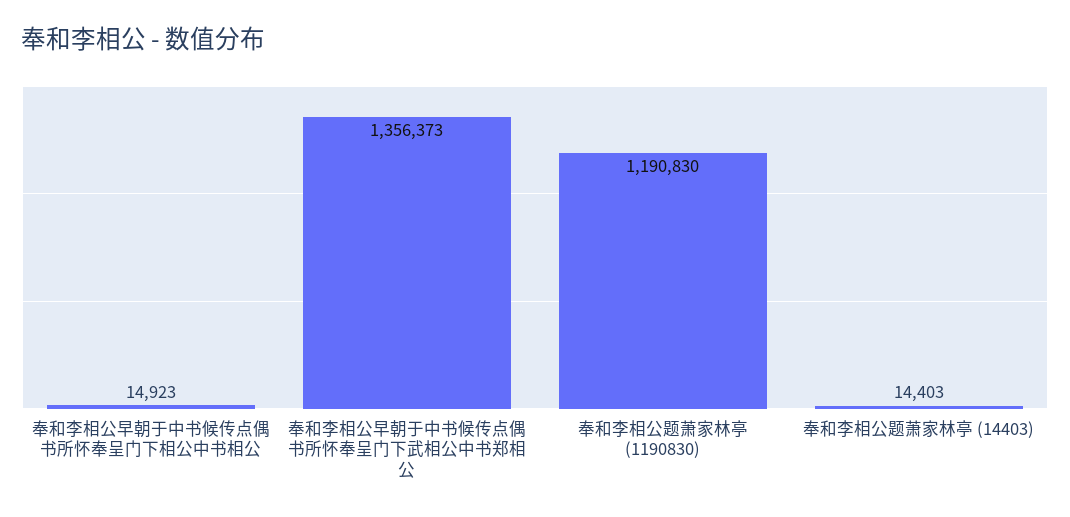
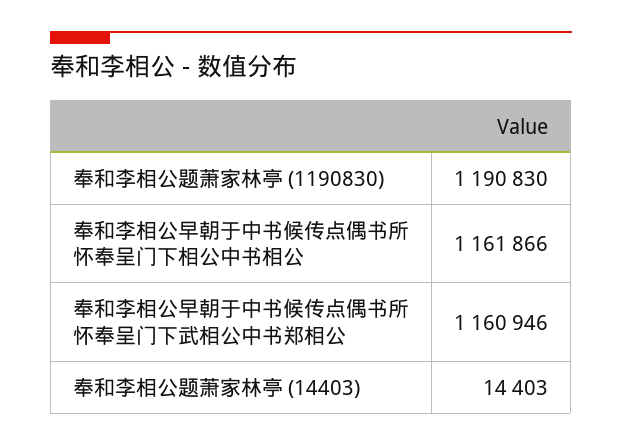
  {
-   "奉和李相公早朝于中书候传点偶书所怀奉呈门下相公中书相公": 14923,
+   "奉和李相公早朝于中书候传点偶书所怀奉呈门下相公中书相公": 1161866,
-   "奉和李相公早朝于中书候传点偶书所怀奉呈门下武相公中书郑相公": 1356373,
+   "奉和李相公早朝于中书候传点偶书所怀奉呈门下武相公中书郑相公": 1160946,
    "奉和李相公题萧家林亭 (1190830)": 1190830,
    "奉和李相公题萧家林亭 (14403)": 14403
  }

